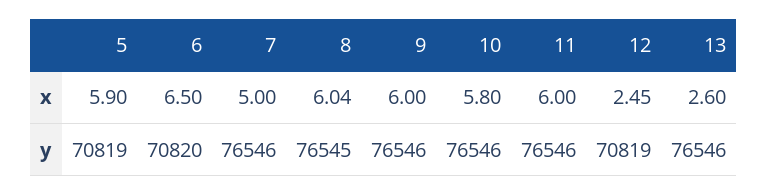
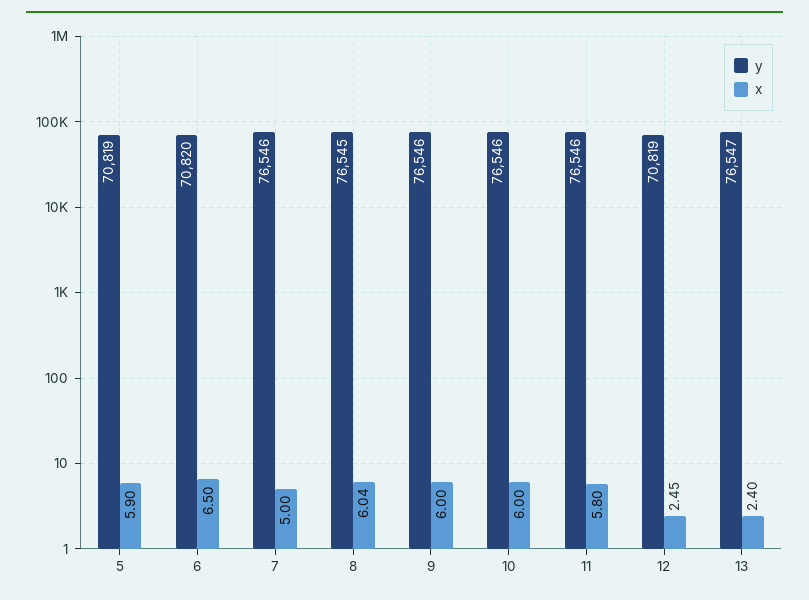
  {
    "x": {
      "5": 5.9,
      "6": 6.5,
      "7": 5,
      "8": 6.04,
      "9": 6,
-     "10": 5.8,
+     "10": 6,
-     "11": 6,
+     "11": 5.8,
      "12": 2.45,
-     "13": 2.6
+     "13": 2.4
    },
    "y": {
      "5": 70819,
      "6": 70820,
      "7": 76546,
      "8": 76545,
      "9": 76546,
      "10": 76546,
      "11": 76546,
      "12": 70819,
-     "13": 76546
+     "13": 76547
    }
  }

